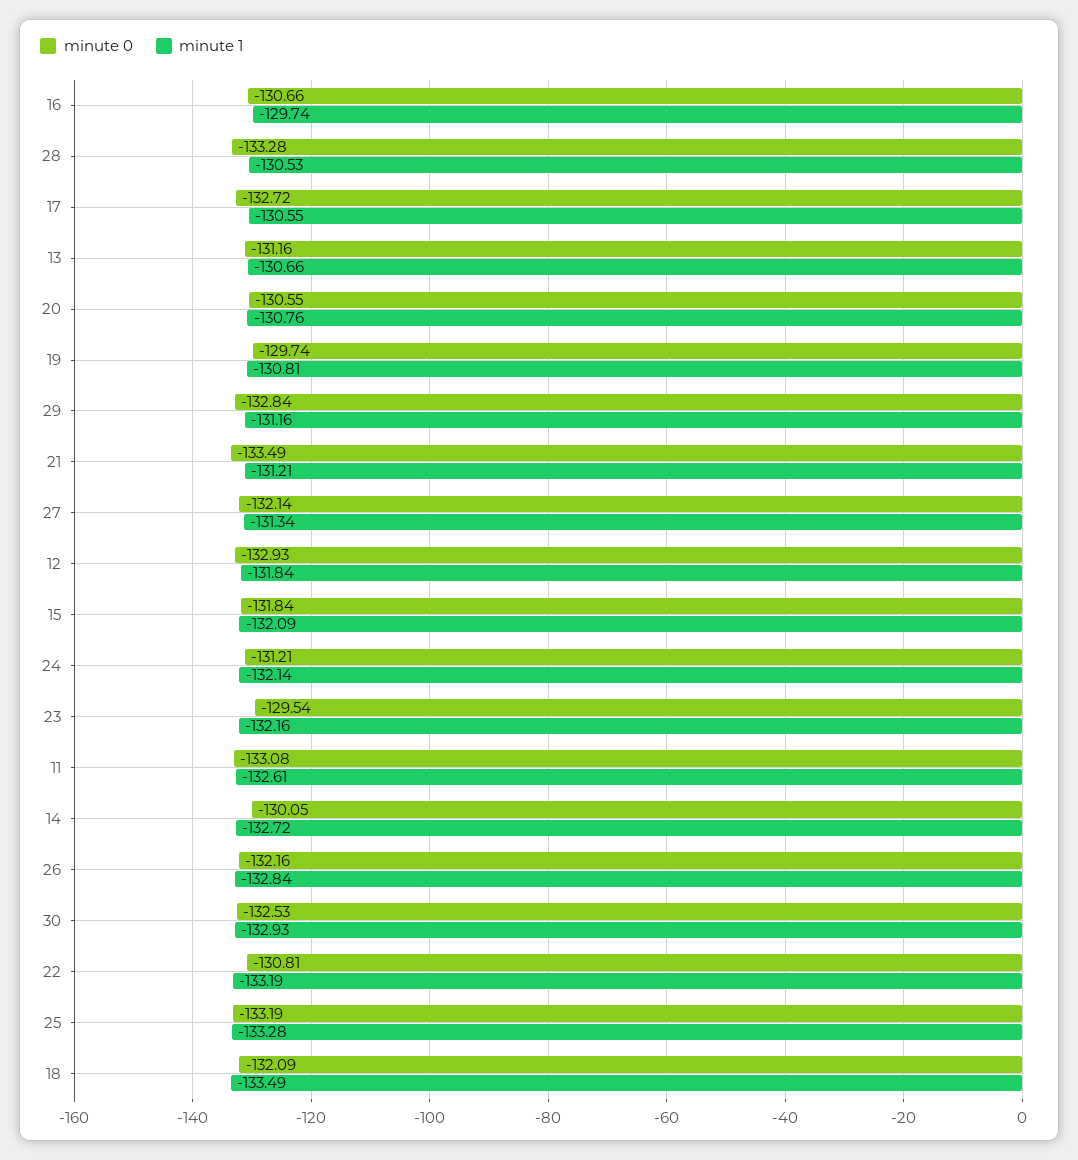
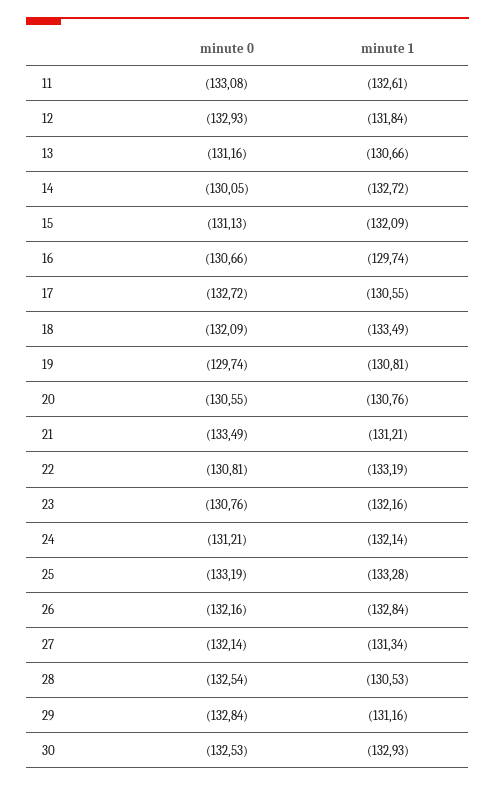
  {
    "minute 0": {
      "16": -130.66,
-     "28": -133.28,
+     "28": -132.54,
      "17": -132.72,
      "13": -131.16,
      "20": -130.55,
      "19": -129.74,
      "29": -132.84,
      "21": -133.49,
      "27": -132.14,
      "12": -132.93,
-     "15": -131.84,
+     "15": -131.13,
      "24": -131.21,
-     "23": -129.54,
+     "23": -130.76,
      "11": -133.08,
      "14": -130.05,
      "26": -132.16,
      "30": -132.53,
      "22": -130.81,
      "25": -133.19,
      "18": -132.09
    },
    "minute 1": {
      "16": -129.74,
      "28": -130.53,
      "17": -130.55,
      "13": -130.66,
      "20": -130.76,
      "19": -130.81,
      "29": -131.16,
      "21": -131.21,
      "27": -131.34,
      "12": -131.84,
      "15": -132.09,
      "24": -132.14,
      "23": -132.16,
      "11": -132.61,
      "14": -132.72,
      "26": -132.84,
      "30": -132.93,
      "22": -133.19,
      "25": -133.28,
      "18": -133.49
    }
  }

